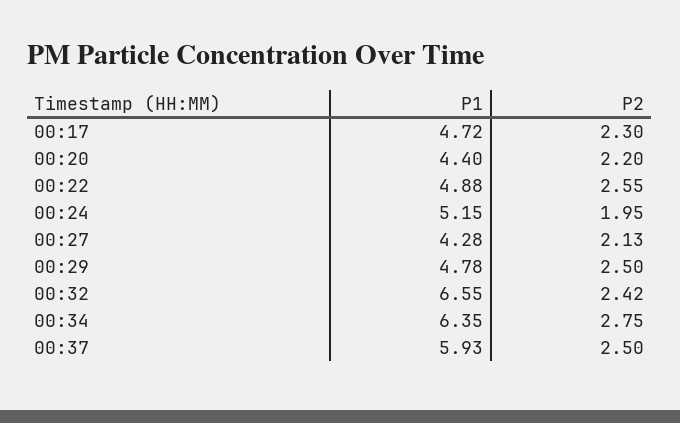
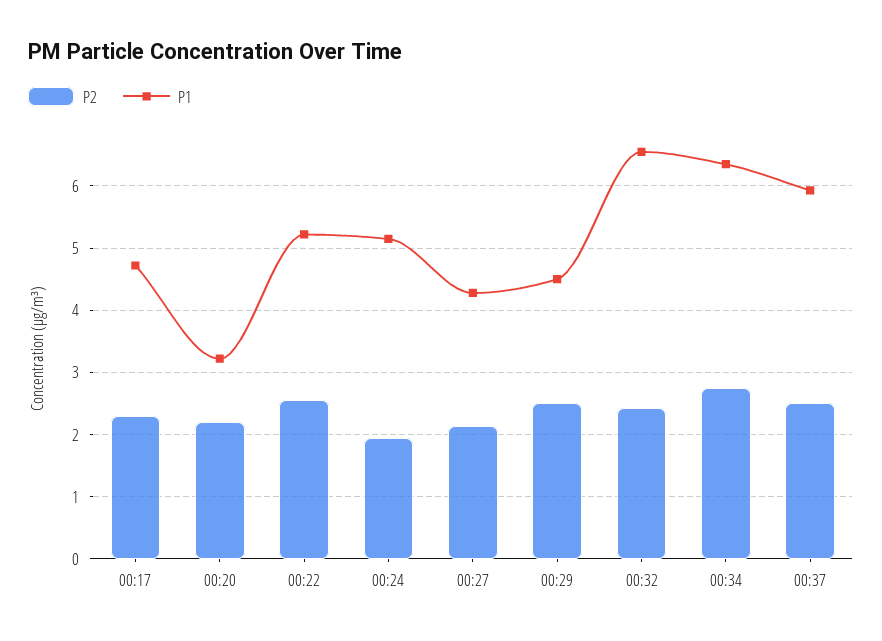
  {
    "P1": {
      "00:17": 4.72,
-     "00:20": 4.4,
+     "00:20": 3.2,
-     "00:22": 4.88,
+     "00:22": 5.2,
      "00:24": 5.15,
      "00:27": 4.28,
-     "00:29": 4.78,
+     "00:29": 4.5,
      "00:32": 6.55,
      "00:34": 6.35,
      "00:37": 5.93
    },
    "P2": {
      "00:17": 2.3,
      "00:20": 2.2,
      "00:22": 2.55,
      "00:24": 1.95,
      "00:27": 2.13,
      "00:29": 2.5,
      "00:32": 2.42,
      "00:34": 2.75,
      "00:37": 2.5
    }
  }

